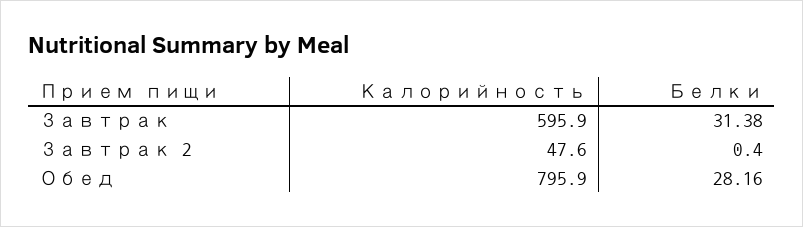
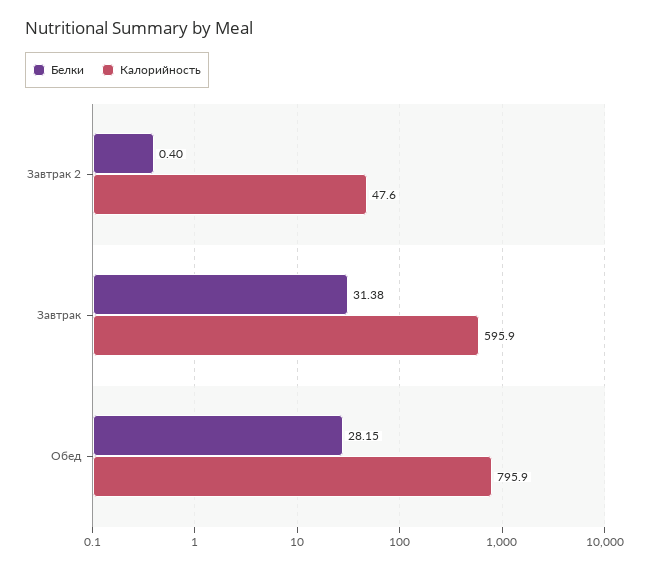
  {
    "Калорийность": {
      "Завтрак": 595.9,
      "Завтрак 2": 47.6,
      "Обед": 795.9
    },
    "Белки": {
      "Завтрак": 31.38,
      "Завтрак 2": 0.4,
-     "Обед": 28.16
+     "Обед": 28.15
    }
  }

